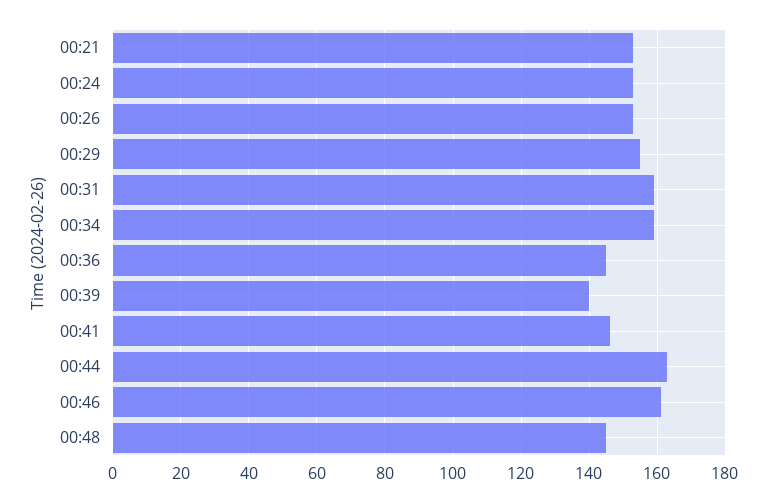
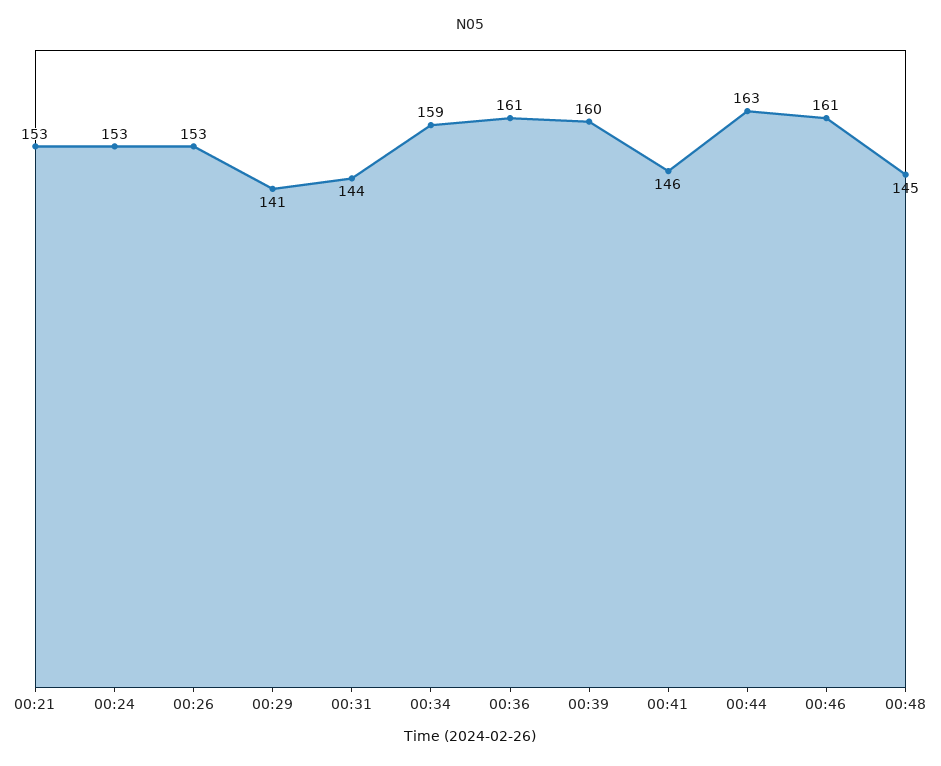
  {
    "00:21": 153,
    "00:24": 153,
    "00:26": 153,
-   "00:29": 155,
+   "00:29": 141,
-   "00:31": 160,
+   "00:31": 144,
    "00:34": 159,
-   "00:36": 145,
+   "00:36": 161,
-   "00:39": 140,
+   "00:39": 160,
    "00:41": 146,
    "00:44": 163,
    "00:46": 161,
    "00:48": 145
  }

